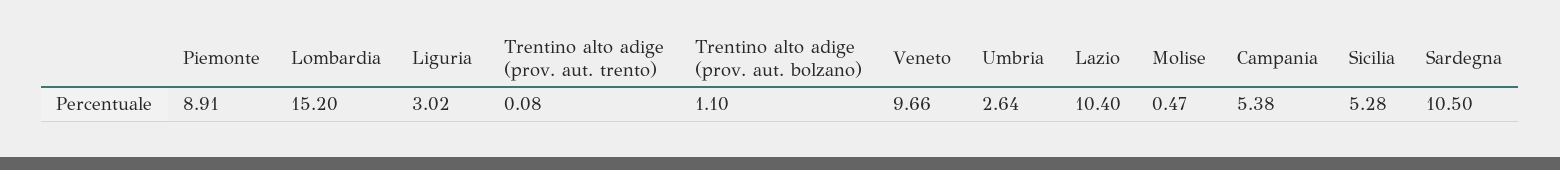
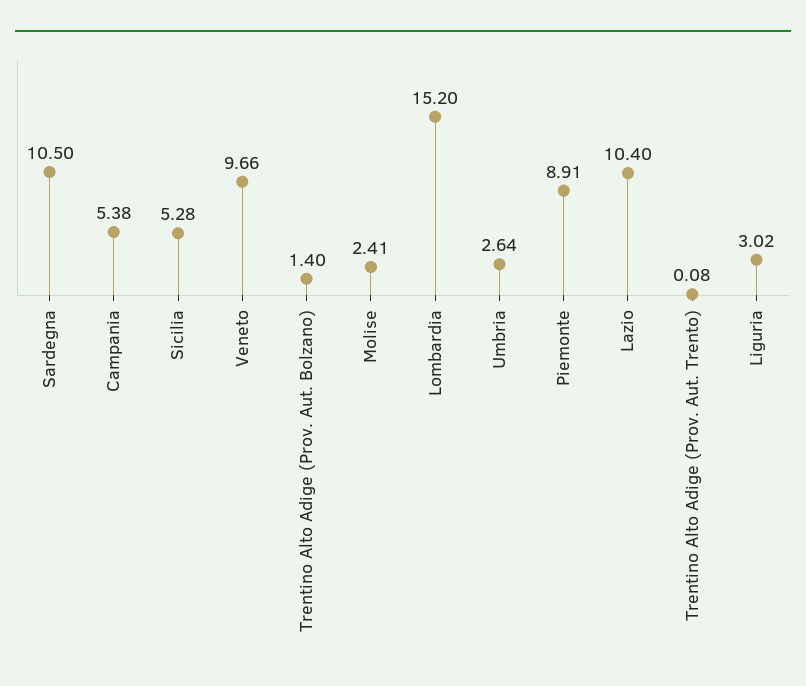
  {
    "Piemonte": 8.91,
    "Lombardia": 15.2,
    "Liguria": 3.02,
    "Trentino alto adige (prov. aut. trento)": 0.08,
-   "Trentino alto adige (prov. aut. bolzano)": 1.1,
+   "Trentino alto adige (prov. aut. bolzano)": 1.4,
    "Veneto": 9.66,
    "Umbria": 2.64,
    "Lazio": 10.4,
-   "Molise": 0.47,
+   "Molise": 2.41,
    "Campania": 5.38,
    "Sicilia": 5.28,
    "Sardegna": 10.5
  }

